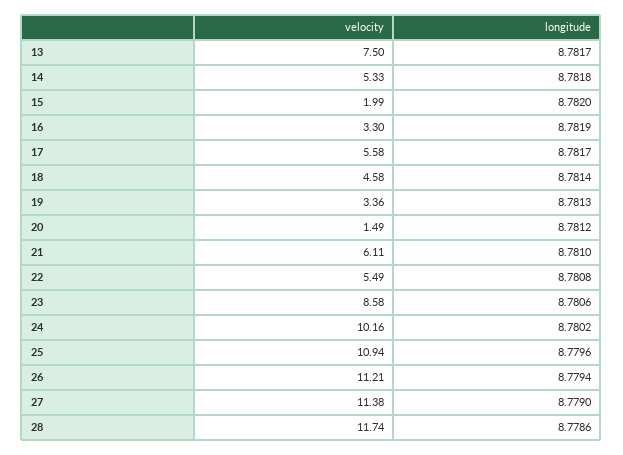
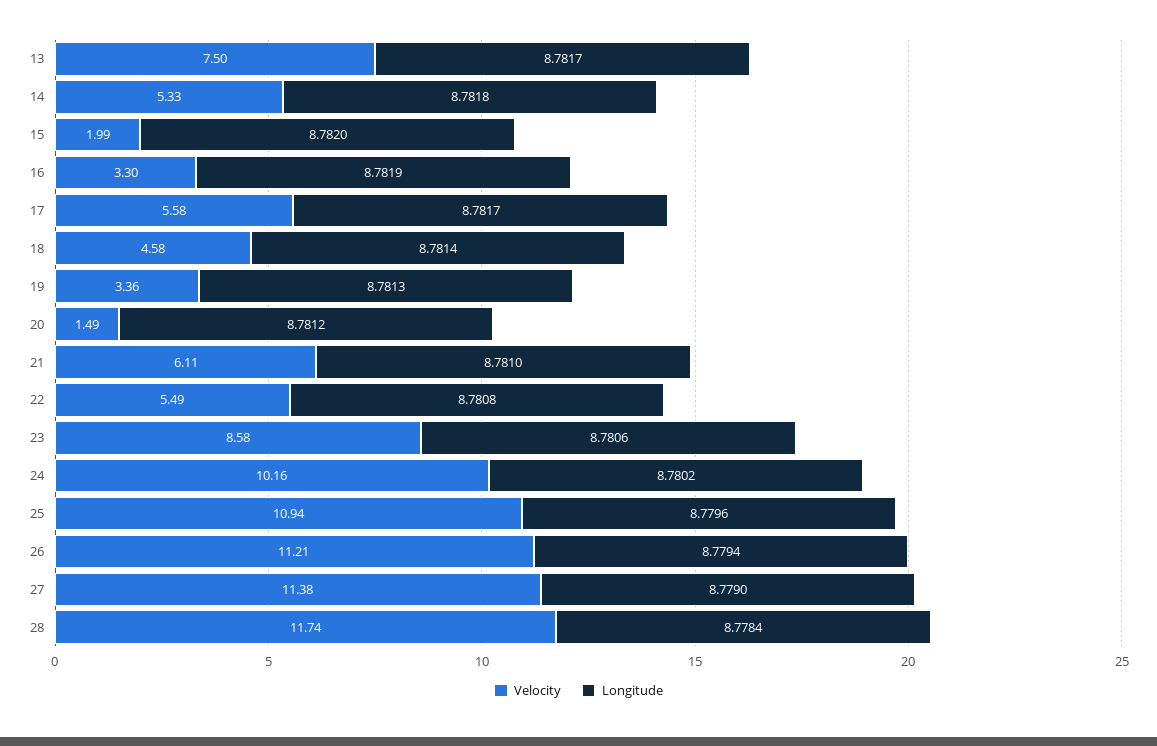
  {
    "velocity": {
      "13": 7.5,
      "14": 5.33,
      "15": 1.99,
      "16": 3.3,
      "17": 5.58,
      "18": 4.58,
      "19": 3.36,
      "20": 1.49,
      "21": 6.11,
      "22": 5.49,
      "23": 8.58,
      "24": 10.16,
      "25": 10.94,
      "26": 11.21,
      "27": 11.38,
      "28": 11.74
    },
    "longitude": {
      "13": 8.7817,
      "14": 8.7818,
      "15": 8.782,
      "16": 8.7819,
      "17": 8.7817,
      "18": 8.7814,
      "19": 8.7813,
      "20": 8.7812,
      "21": 8.781,
      "22": 8.7808,
      "23": 8.7806,
      "24": 8.7802,
      "25": 8.7796,
      "26": 8.7794,
      "27": 8.779,
-     "28": 8.7786
+     "28": 8.7784
    }
  }

